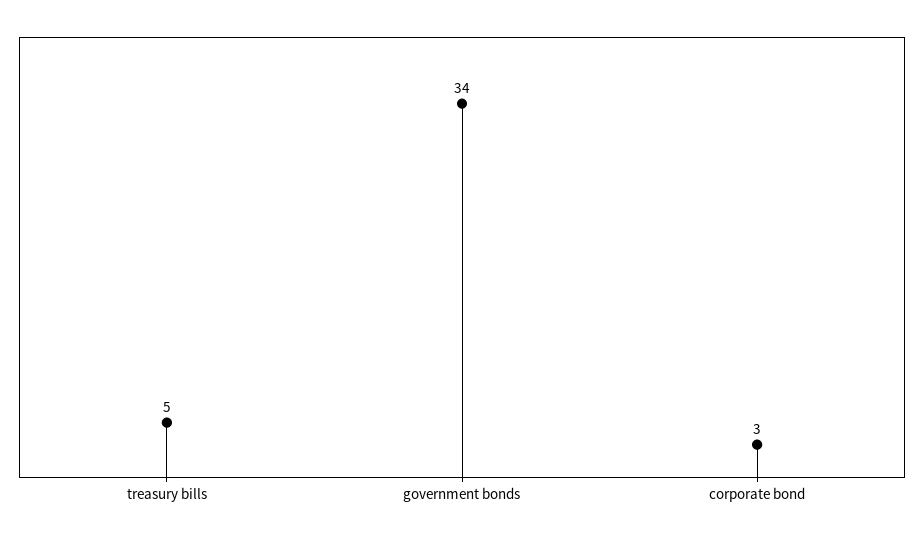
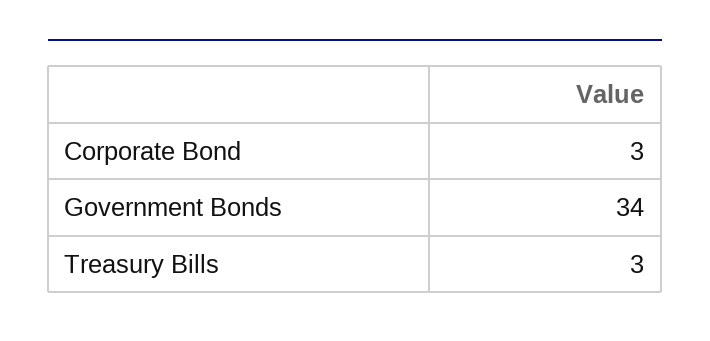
  {
-   "treasury bills": 5,
+   "treasury bills": 3,
    "government bonds": 34,
    "corporate bond": 3
  }

